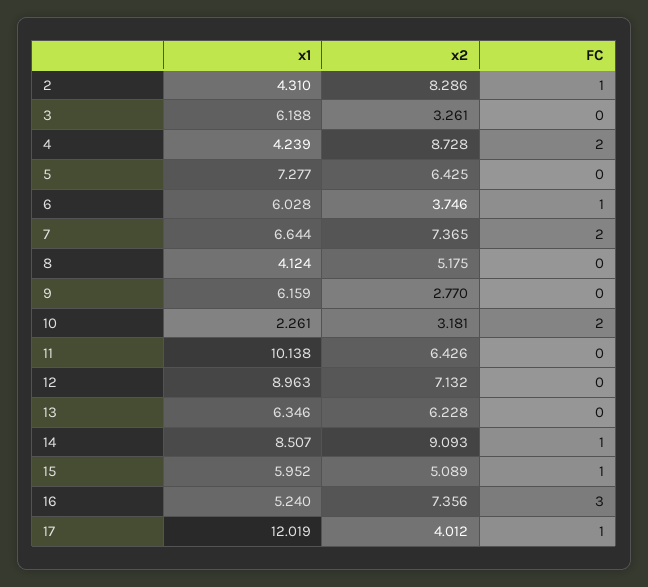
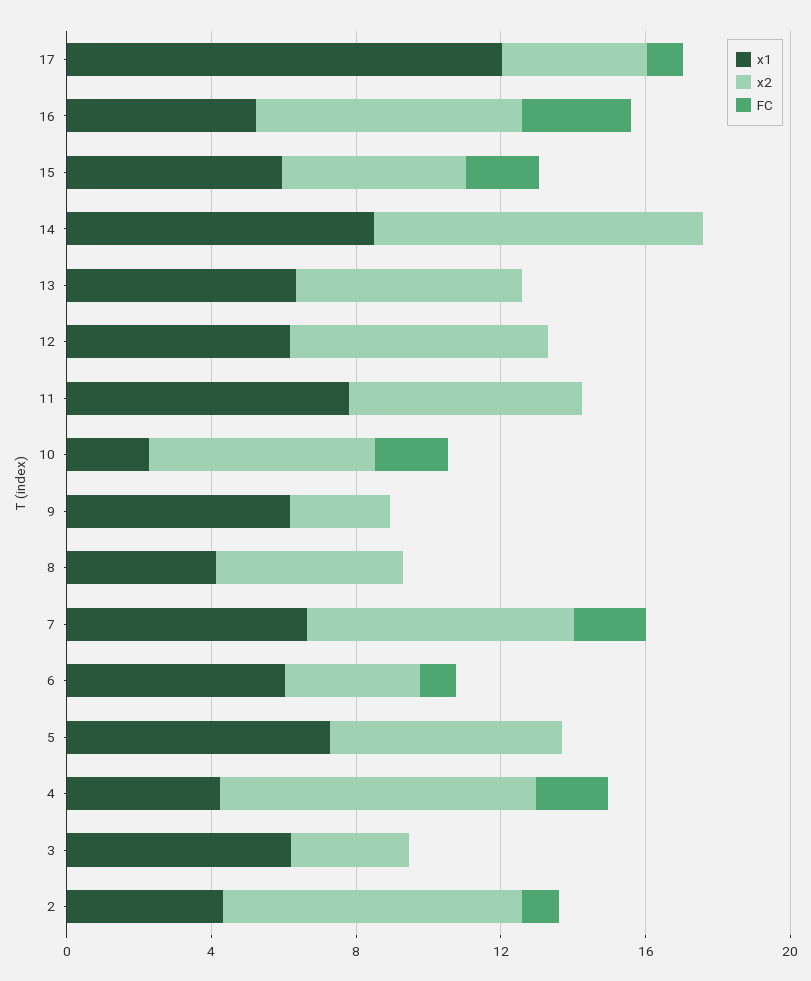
  {
    "x1": {
      "2": 4.31,
      "3": 6.188,
      "4": 4.239,
      "5": 7.277,
      "6": 6.028,
      "7": 6.644,
      "8": 4.124,
      "9": 6.159,
      "10": 2.261,
-     "11": 10.138,
+     "11": 8,
-     "12": 8.963,
+     "12": 6,
      "13": 6.346,
      "14": 8.507,
      "15": 5.952,
      "16": 5.24,
      "17": 12.019
    },
    "x2": {
      "2": 8.286,
      "3": 3.261,
      "4": 8.728,
      "5": 6.425,
      "6": 3.746,
      "7": 7.365,
      "8": 5.175,
      "9": 2.77,
-     "10": 3.181,
+     "10": 6,
      "11": 6.426,
      "12": 7.132,
      "13": 6.228,
      "14": 9.093,
      "15": 5.089,
      "16": 7.356,
      "17": 4.012
    },
    "FC": {
      "2": 1,
      "3": 0,
      "4": 2,
      "5": 0,
      "6": 1,
      "7": 2,
      "8": 0,
      "9": 0,
      "10": 2,
      "11": 0,
      "12": 0,
      "13": 0,
-     "14": 1,
+     "14": 0,
-     "15": 1,
+     "15": 2,
      "16": 3,
      "17": 1
    }
  }

